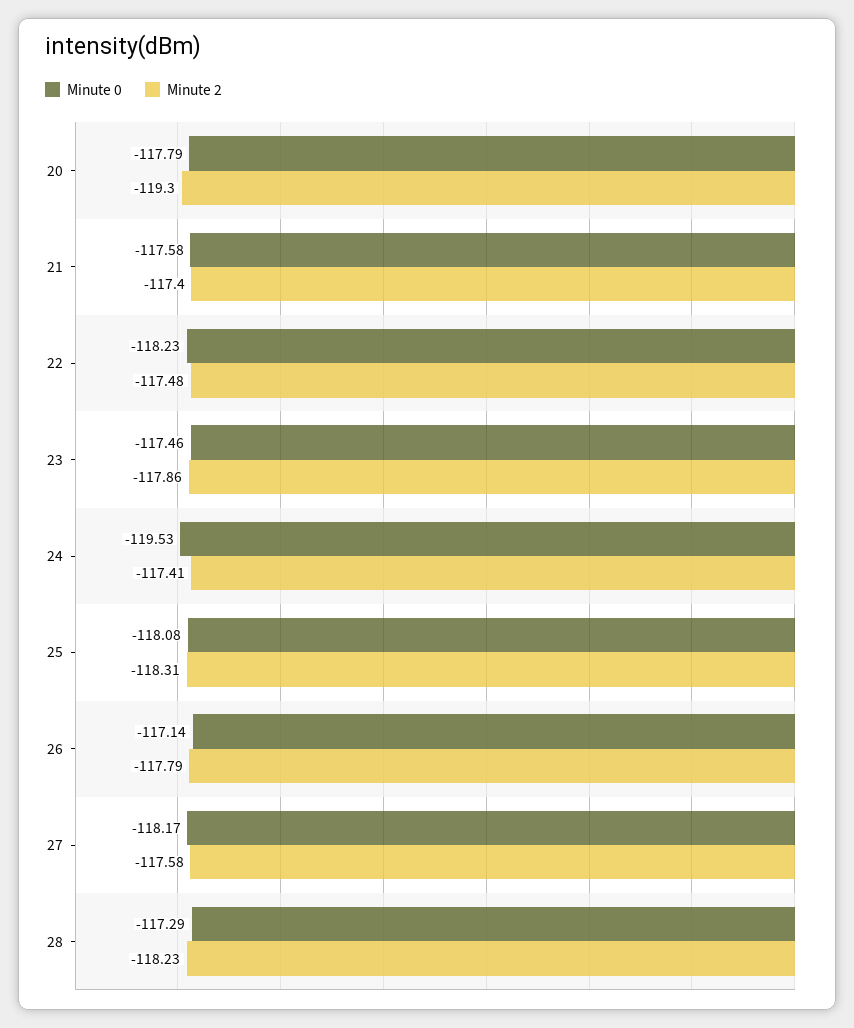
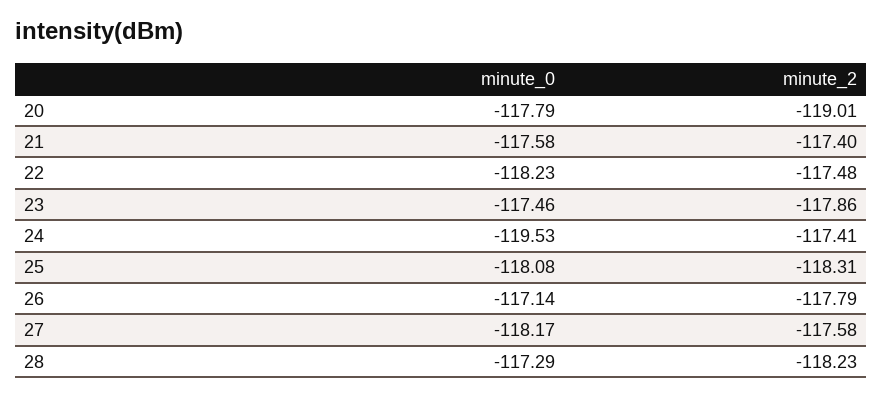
  {
    "Minute 0": {
      "20": -117.79,
      "21": -117.58,
      "22": -118.23,
      "23": -117.46,
      "24": -119.53,
      "25": -118.08,
      "26": -117.14,
      "27": -118.17,
      "28": -117.29
    },
    "Minute 2": {
-     "20": -119.3,
+     "20": -119.01,
      "21": -117.4,
      "22": -117.48,
      "23": -117.86,
      "24": -117.41,
      "25": -118.31,
      "26": -117.79,
      "27": -117.58,
      "28": -118.23
    }
  }

